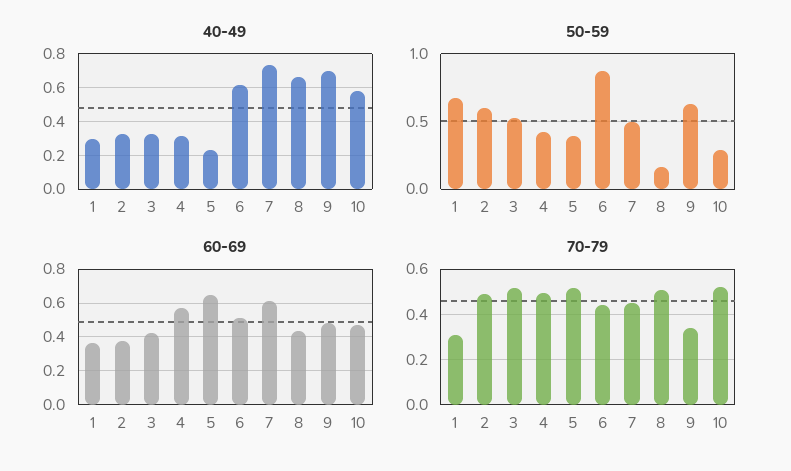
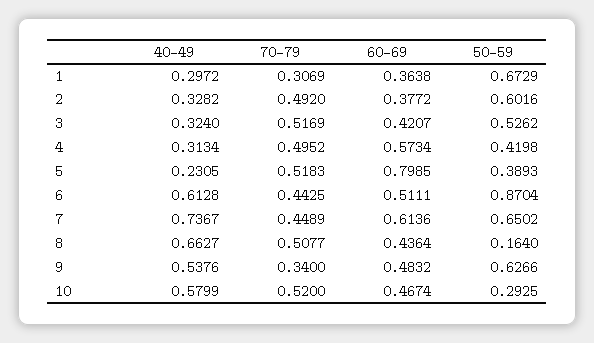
  {
    "40-49": {
      "1": 0.2972,
      "2": 0.3282,
      "3": 0.324,
      "4": 0.3134,
      "5": 0.2305,
      "6": 0.6128,
      "7": 0.7367,
      "8": 0.6627,
-     "9": 0.7,
+     "9": 0.5376,
      "10": 0.5799
    },
    "50-59": {
      "1": 0.6729,
      "2": 0.6016,
      "3": 0.5262,
      "4": 0.4198,
      "5": 0.3893,
      "6": 0.8704,
-     "7": 0.5,
+     "7": 0.6502,
      "8": 0.164,
      "9": 0.6266,
      "10": 0.2925
    },
    "60-69": {
      "1": 0.3638,
      "2": 0.3772,
      "3": 0.4207,
      "4": 0.5734,
-     "5": 0.65,
+     "5": 0.7985,
      "6": 0.5111,
      "7": 0.6136,
      "8": 0.4364,
      "9": 0.4832,
      "10": 0.4674
    },
    "70-79": {
      "1": 0.3069,
      "2": 0.492,
      "3": 0.5169,
      "4": 0.4952,
      "5": 0.5183,
      "6": 0.4425,
      "7": 0.4489,
      "8": 0.5077,
      "9": 0.34,
      "10": 0.52
    }
  }

